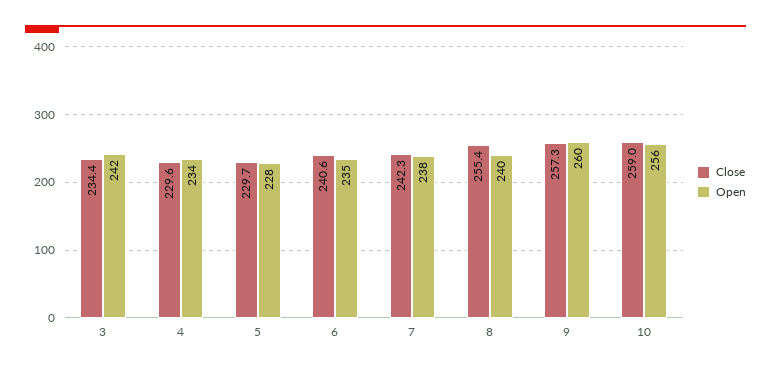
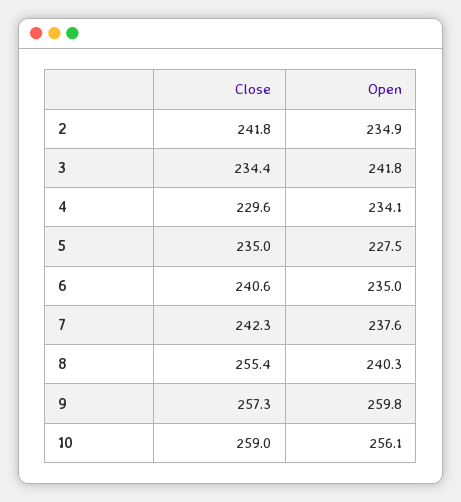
  {
    "Close": {
      "3": 234.4,
      "4": 229.6,
-     "5": 229.7,
+     "5": 235,
      "6": 240.6,
      "7": 242.3,
      "8": 255.4,
      "9": 257.3,
-     "10": 259
+     "10": 259,
+     "2": 241.8
    },
    "Open": {
      "3": 241.8,
      "4": 234.1,
      "5": 227.5,
      "6": 235,
      "7": 237.6,
      "8": 240.3,
      "9": 259.8,
-     "10": 256.1
+     "10": 256.1,
+     "2": 234.9
    }
  }

